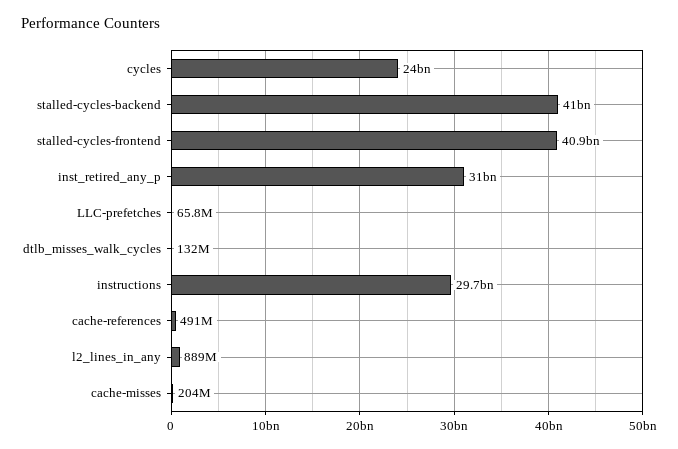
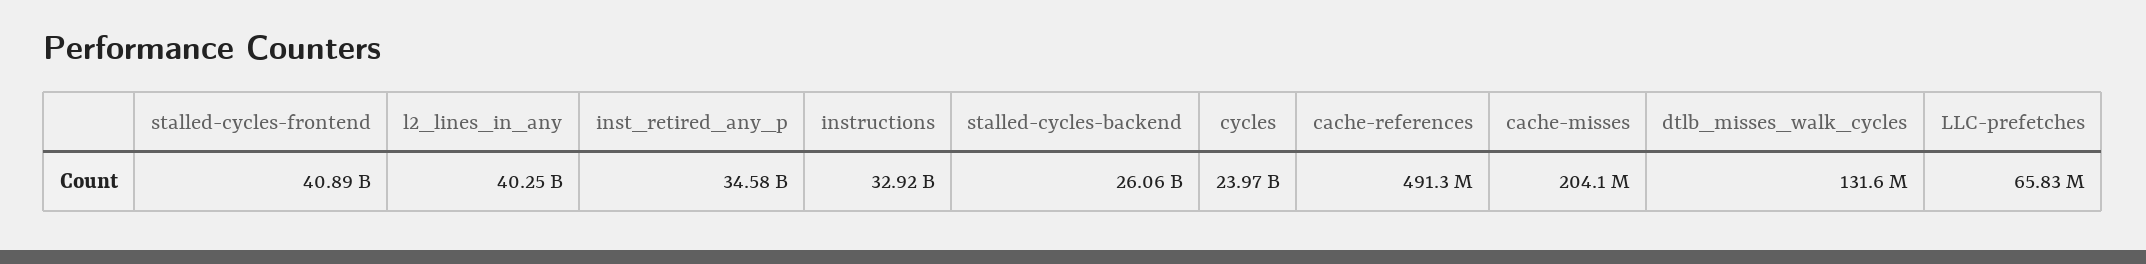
  {
    "cycles": 23970000000,
-   "stalled-cycles-backend": 41000000000,
+   "stalled-cycles-backend": 26060000000,
    "stalled-cycles-frontend": 40890000000,
-   "inst_retired_any_p": 31000000000,
+   "inst_retired_any_p": 34580000000,
    "LLC-prefetches": 65830000,
    "dtlb_misses_walk_cycles": 131600000,
-   "instructions": 29700000000,
+   "instructions": 32920000000,
    "cache-references": 491300000,
-   "l2_lines_in_any": 889000000,
+   "l2_lines_in_any": 40250000000,
    "cache-misses": 204100000
  }

